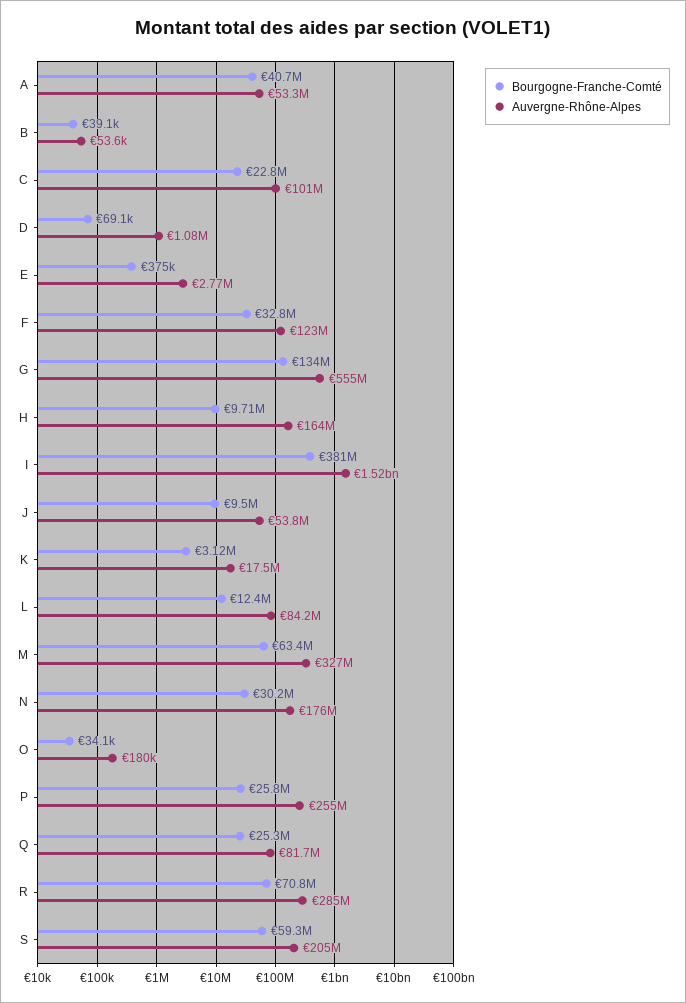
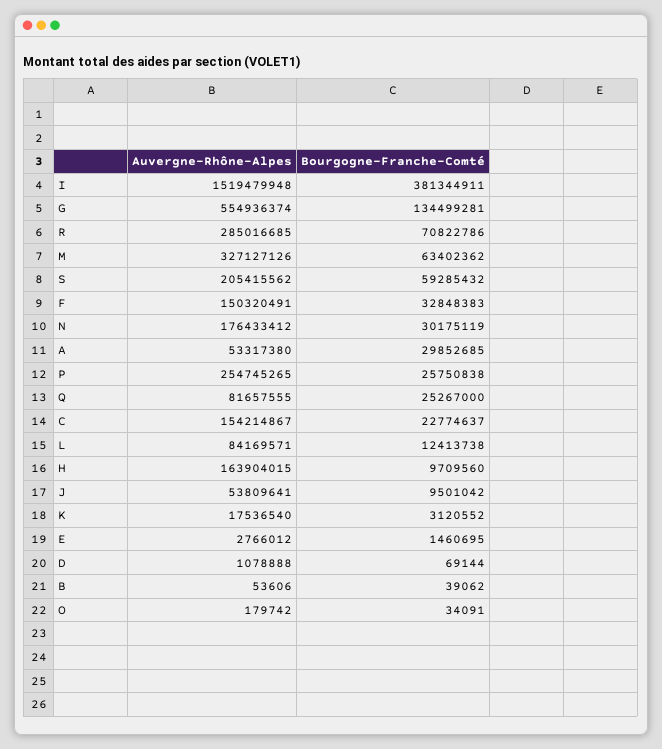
  {
    "Bourgogne-Franche-Comté": {
-     "A": 40700000,
+     "A": 29852685,
      "B": 39062,
      "C": 22774637,
      "D": 69144,
-     "E": 375000,
+     "E": 1460695,
      "F": 32848383,
      "G": 134499281,
      "H": 9709560,
      "I": 381344911,
      "J": 9501042,
      "K": 3120552,
      "L": 12413738,
      "M": 63402362,
      "N": 30175119,
      "O": 34091,
      "P": 25750838,
      "Q": 25267000,
      "R": 70822786,
      "S": 59285432
    },
    "Auvergne-Rhône-Alpes": {
      "A": 53317380,
      "B": 53606,
-     "C": 101000000,
+     "C": 154214867,
      "D": 1078888,
      "E": 2766012,
-     "F": 123000000,
+     "F": 150320491,
      "G": 554936374,
      "H": 163904015,
      "I": 1519479948,
      "J": 53809641,
      "K": 17536540,
      "L": 84169571,
      "M": 327127126,
      "N": 176433412,
      "O": 179742,
      "P": 254745265,
      "Q": 81657555,
      "R": 285016685,
      "S": 205415562
    }
  }

